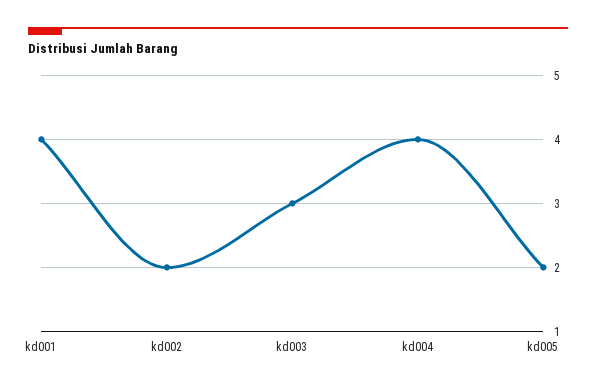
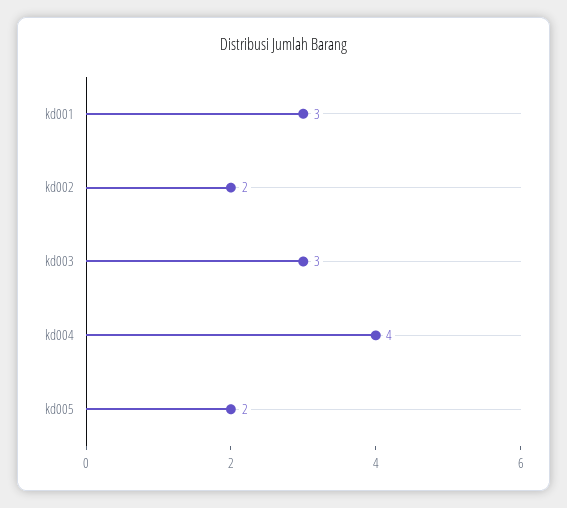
  {
-   "kd001": 4,
+   "kd001": 3,
    "kd002": 2,
    "kd003": 3,
    "kd004": 4,
    "kd005": 2
  }

